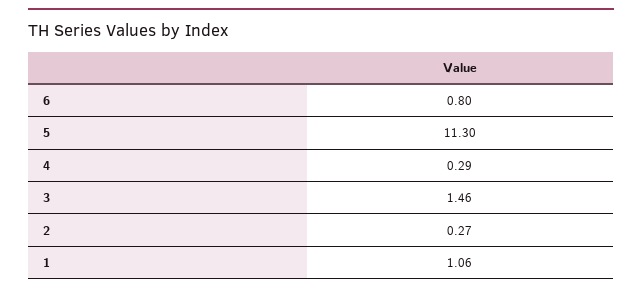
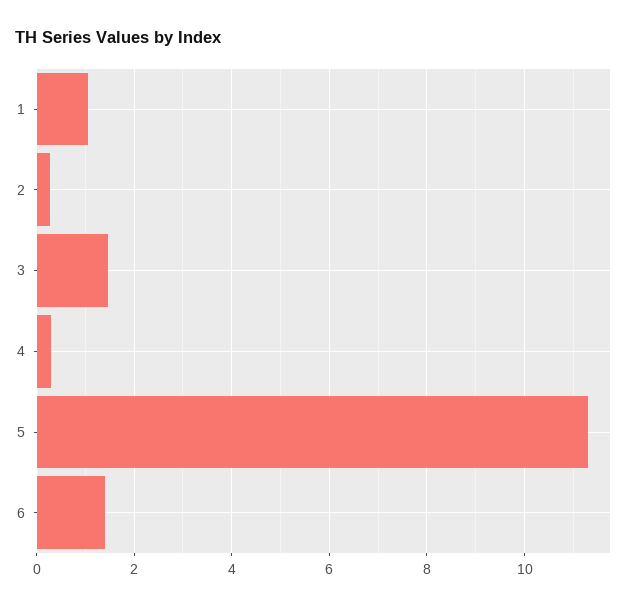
  {
-   "6": 0.8,
+   "6": 1.4,
    "5": 11.3,
    "4": 0.29,
    "3": 1.46,
    "2": 0.27,
    "1": 1.06
  }

